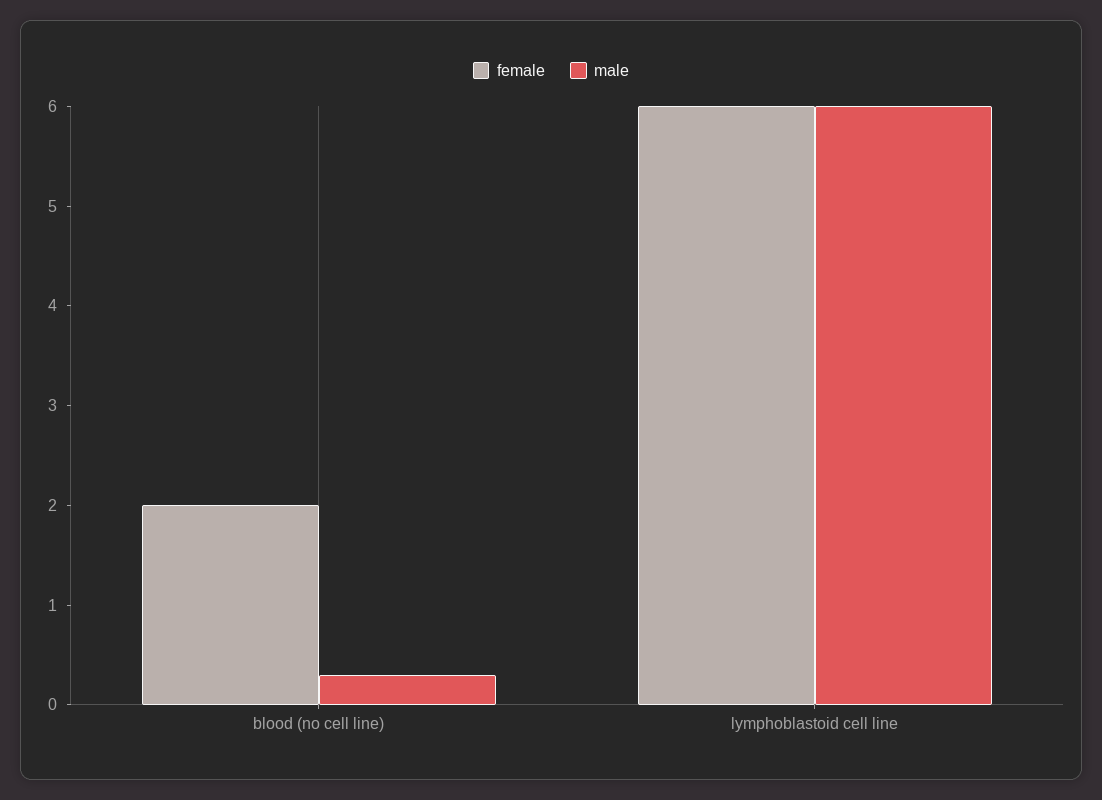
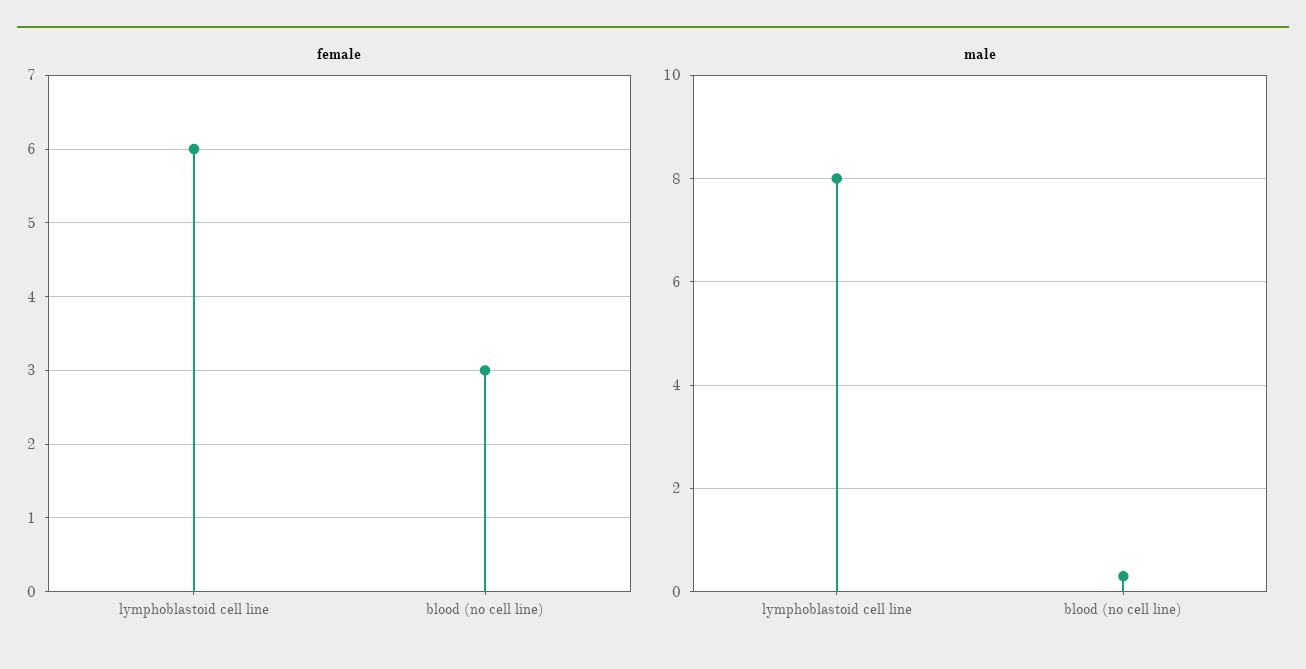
  {
    "female": {
-     "blood (no cell line)": 2,
+     "blood (no cell line)": 3,
      "lymphoblastoid cell line": 6
    },
    "male": {
      "blood (no cell line)": 0.3,
-     "lymphoblastoid cell line": 6
+     "lymphoblastoid cell line": 8
    }
  }

